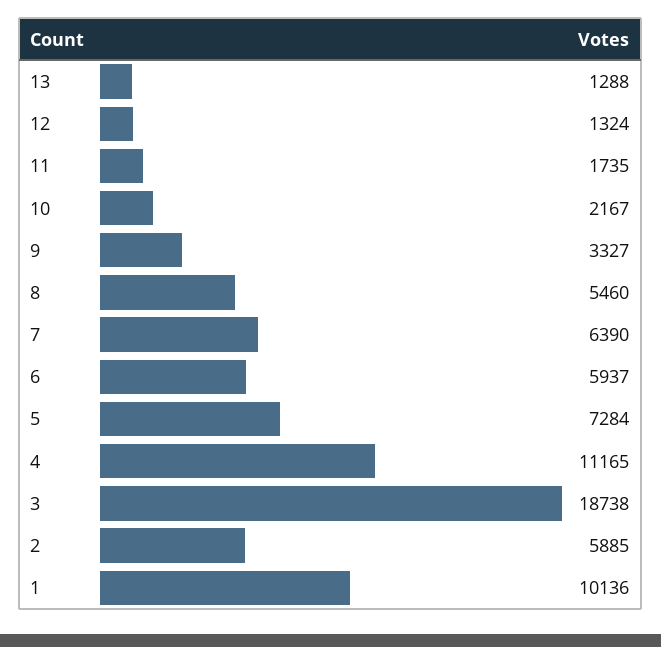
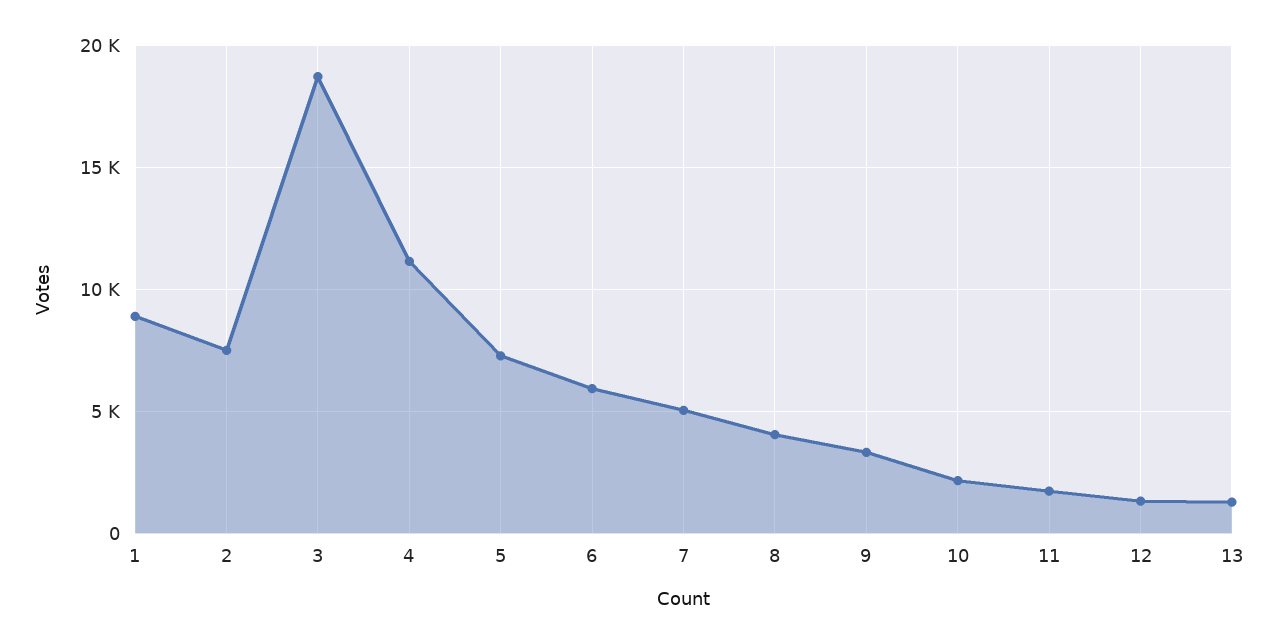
  {
    "13": 1288,
    "12": 1324,
    "11": 1735,
    "10": 2167,
    "9": 3327,
-   "8": 5460,
+   "8": 4000,
-   "7": 6390,
+   "7": 5000,
    "6": 5937,
    "5": 7284,
    "4": 11165,
    "3": 18738,
-   "2": 5885,
+   "2": 7500,
-   "1": 10136
+   "1": 9000
  }

